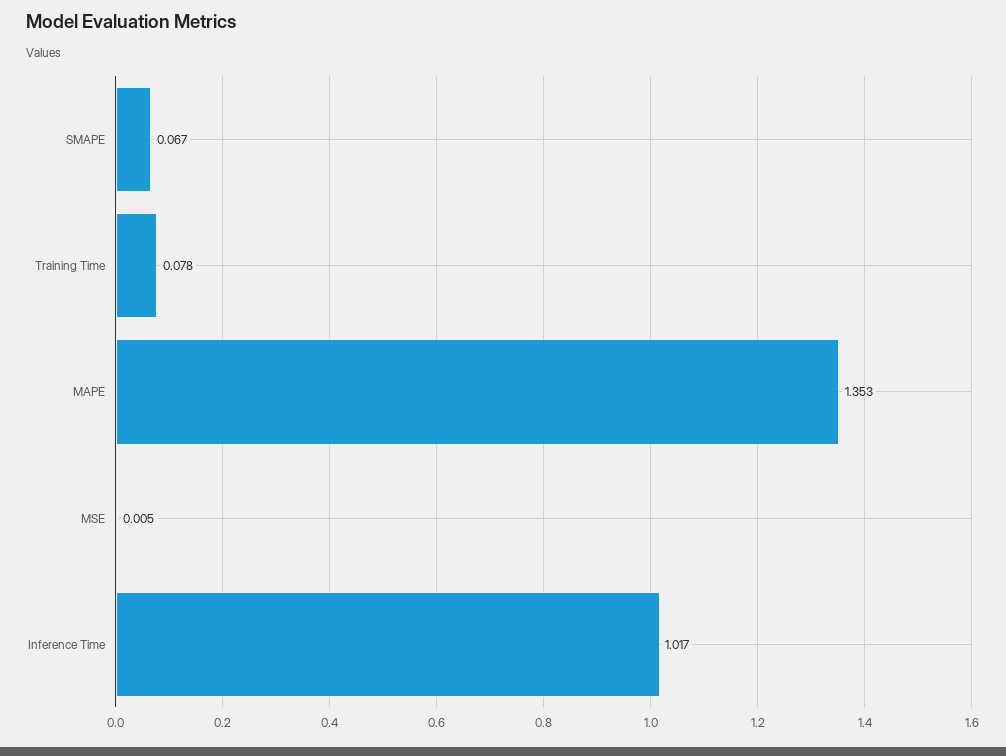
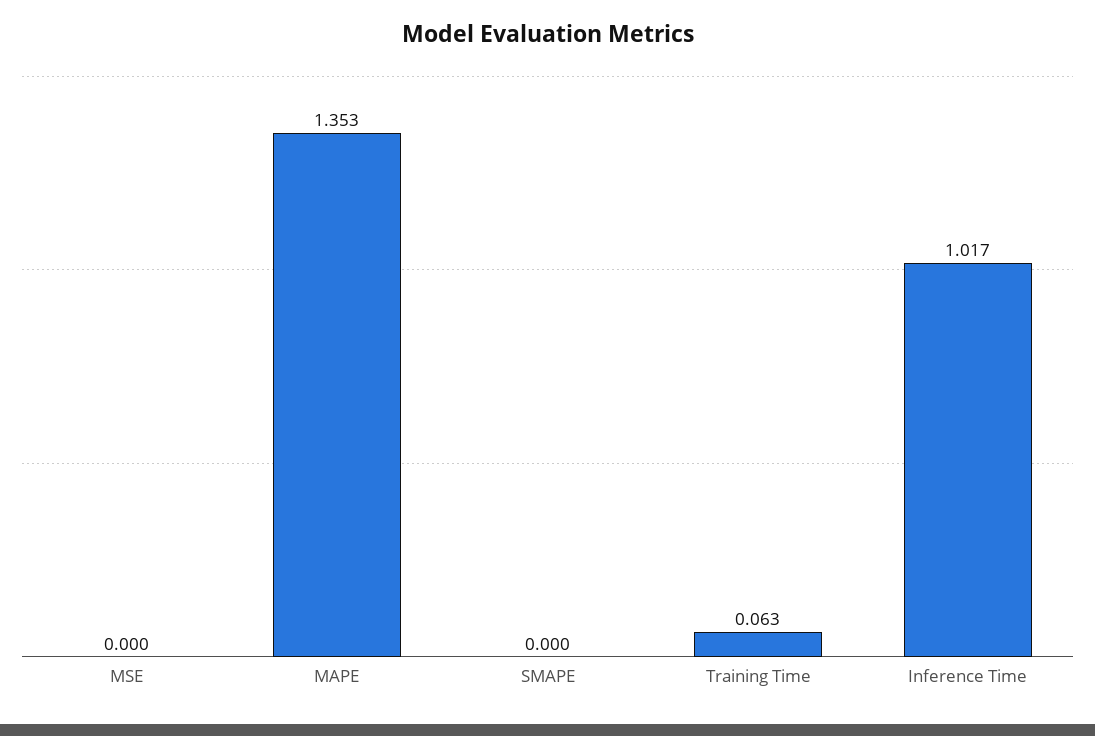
  {
-   "SMAPE": 0.067,
+   "SMAPE": 0,
-   "Training Time": 0.078,
+   "Training Time": 0.063,
    "MAPE": 1.353,
-   "MSE": 0.005,
+   "MSE": 0,
    "Inference Time": 1.017
  }

